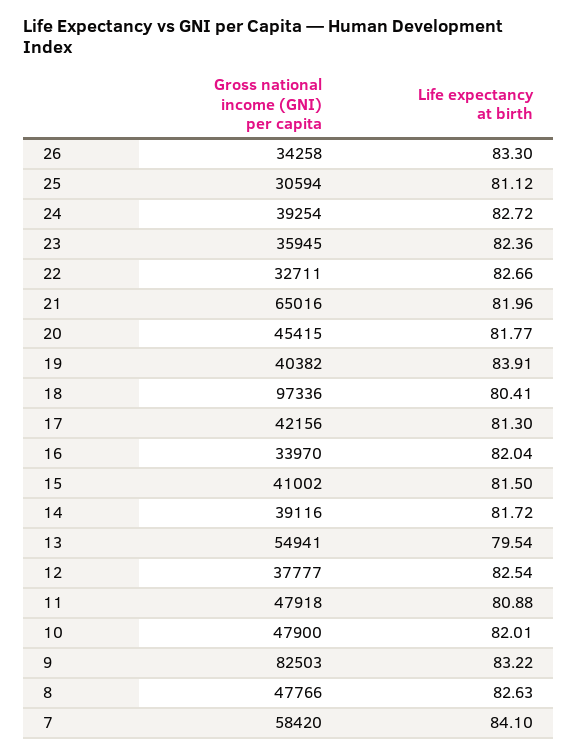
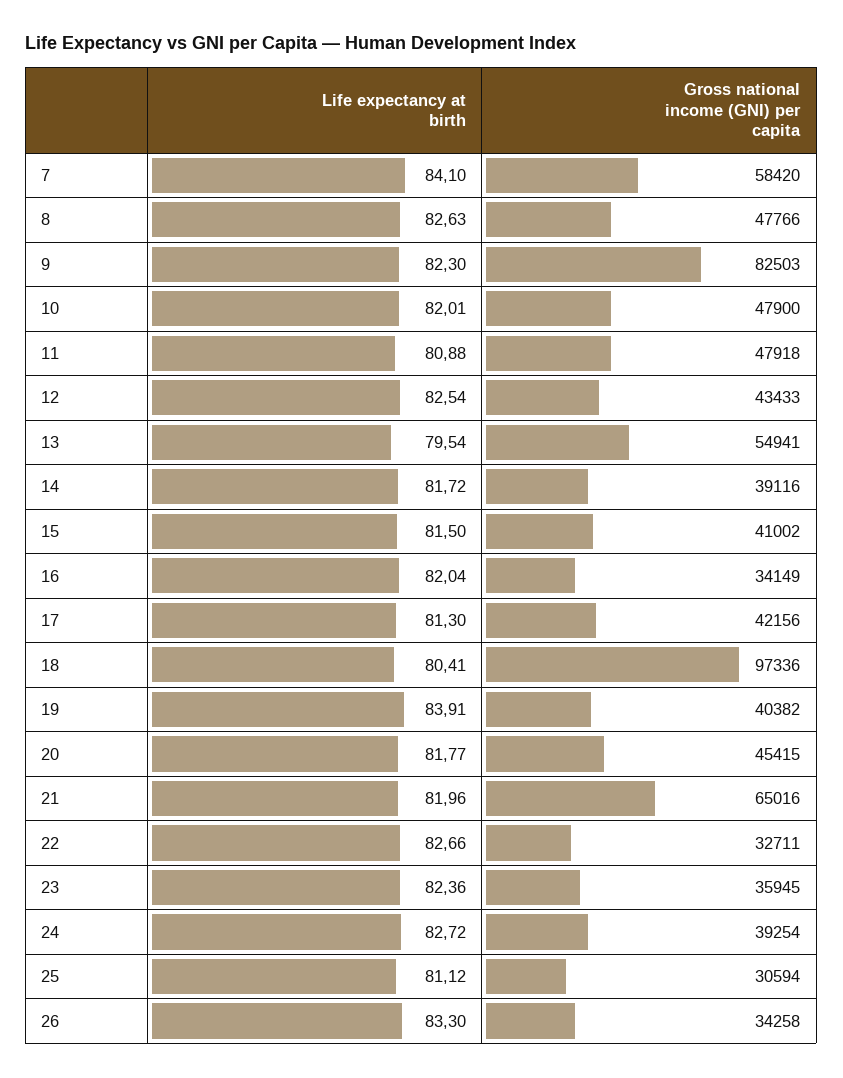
  {
    "Gross national income (GNI) per capita": {
      "26": 34258,
      "25": 30594,
      "24": 39254,
      "23": 35945,
      "22": 32711,
      "21": 65016,
      "20": 45415,
      "19": 40382,
      "18": 97336,
      "17": 42156,
-     "16": 33970,
+     "16": 34149,
      "15": 41002,
      "14": 39116,
      "13": 54941,
-     "12": 37777,
+     "12": 43433,
      "11": 47918,
      "10": 47900,
      "9": 82503,
      "8": 47766,
      "7": 58420
    },
    "Life expectancy at birth": {
      "26": 83.3,
      "25": 81.12,
      "24": 82.72,
      "23": 82.36,
      "22": 82.66,
      "21": 81.96,
      "20": 81.77,
      "19": 83.91,
      "18": 80.41,
      "17": 81.3,
      "16": 82.04,
      "15": 81.5,
      "14": 81.72,
      "13": 79.54,
      "12": 82.54,
      "11": 80.88,
      "10": 82.01,
-     "9": 83.22,
+     "9": 82.3,
      "8": 82.63,
      "7": 84.1
    }
  }

